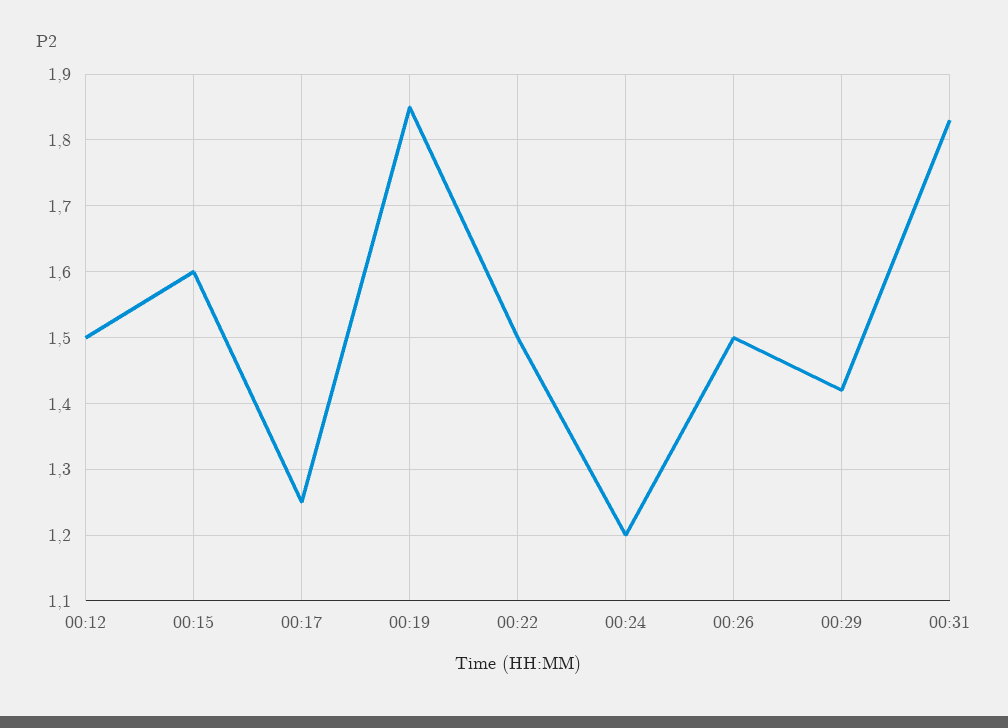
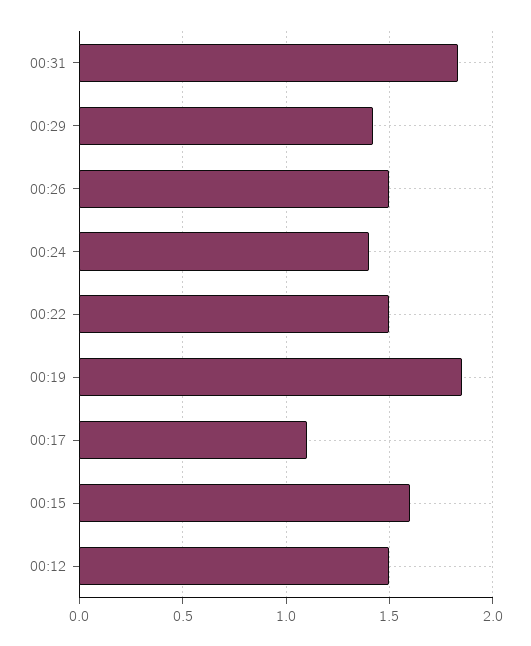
  {
    "00:12": 1.5,
    "00:15": 1.6,
-   "00:17": 1.25,
+   "00:17": 1.1,
    "00:19": 1.85,
    "00:22": 1.5,
-   "00:24": 1.2,
+   "00:24": 1.4,
    "00:26": 1.5,
    "00:29": 1.42,
    "00:31": 1.83
  }

